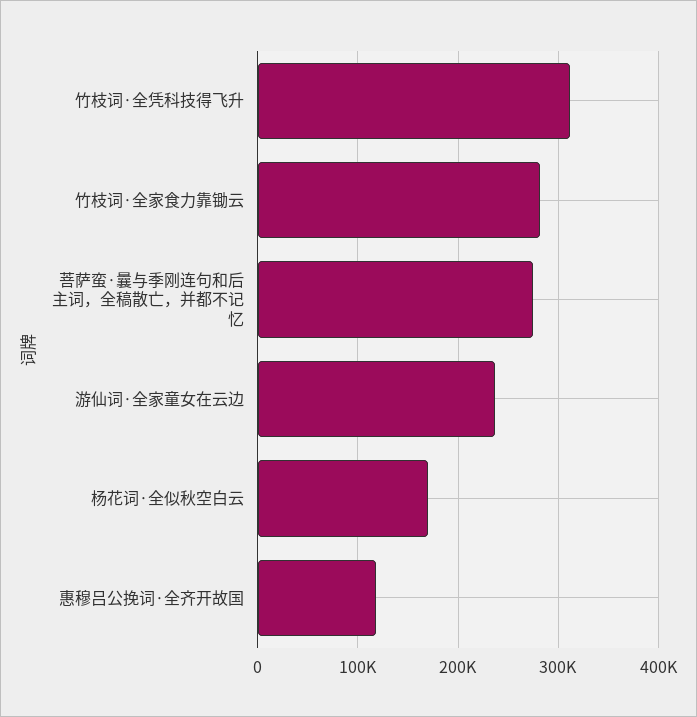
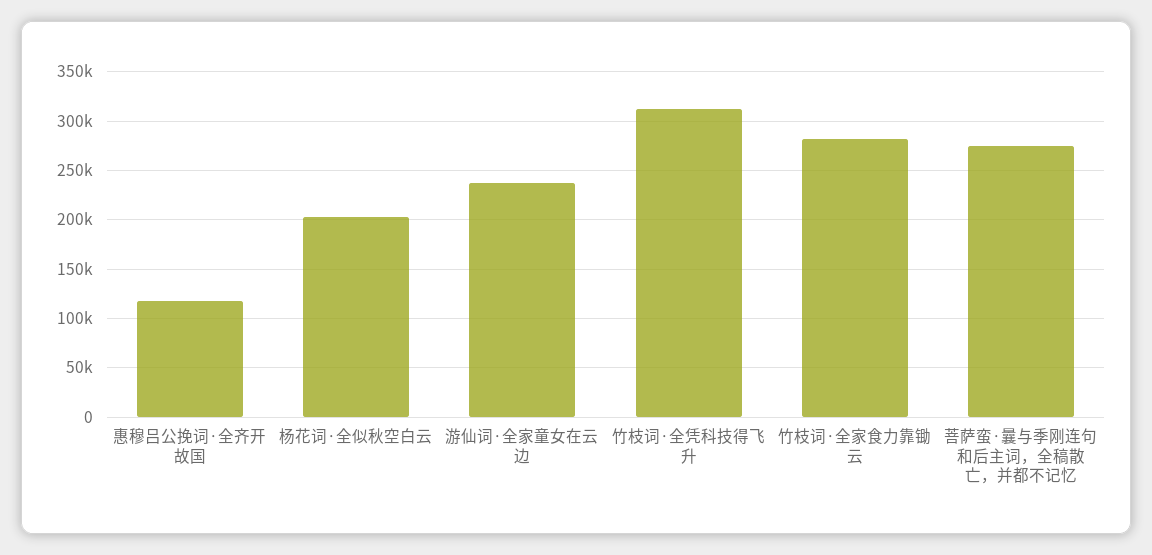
  {
    "竹枝词·全凭科技得飞升": 310000,
    "竹枝词·全家食力靠锄云": 280000,
    "菩萨蛮·曩与季刚连句和后主词，全稿散亡，并都不记忆": 270000,
    "游仙词·全家童女在云边": 240000,
-   "杨花词·全似秋空白云": 170000,
+   "杨花词·全似秋空白云": 200000,
    "惠穆吕公挽词·全齐开故国": 120000
  }

